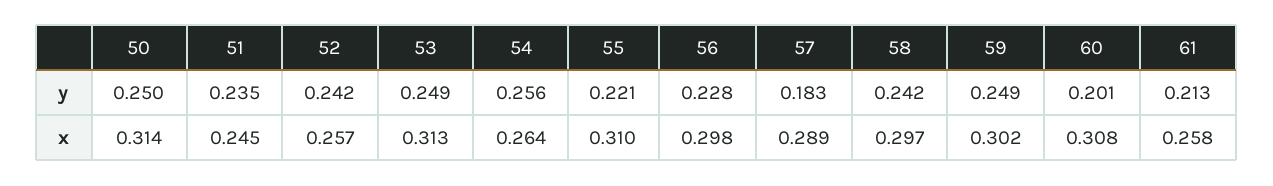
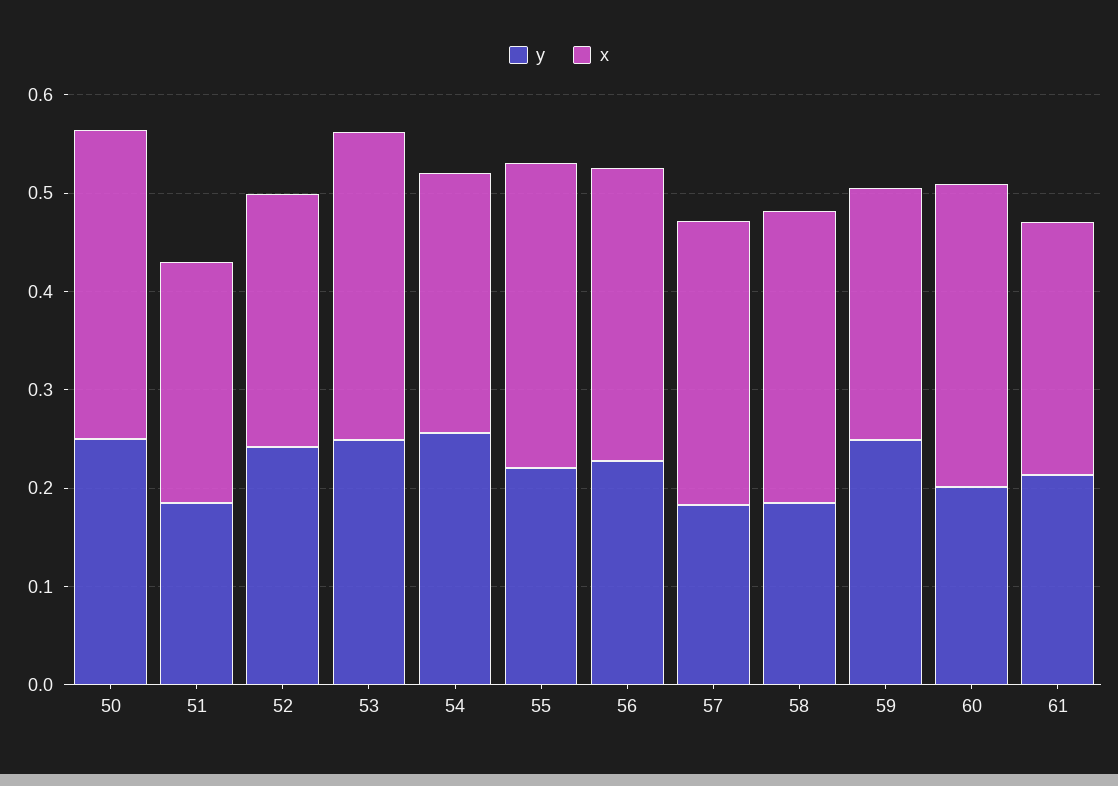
  {
    "y": {
      "50": 0.25,
-     "51": 0.235,
+     "51": 0.18,
      "52": 0.242,
      "53": 0.249,
      "54": 0.256,
      "55": 0.221,
      "56": 0.228,
      "57": 0.183,
-     "58": 0.242,
+     "58": 0.18,
      "59": 0.249,
      "60": 0.201,
      "61": 0.213
    },
    "x": {
      "50": 0.314,
      "51": 0.245,
      "52": 0.257,
      "53": 0.313,
      "54": 0.264,
      "55": 0.31,
      "56": 0.298,
      "57": 0.289,
      "58": 0.297,
-     "59": 0.302,
+     "59": 0.26,
      "60": 0.308,
      "61": 0.258
    }
  }

